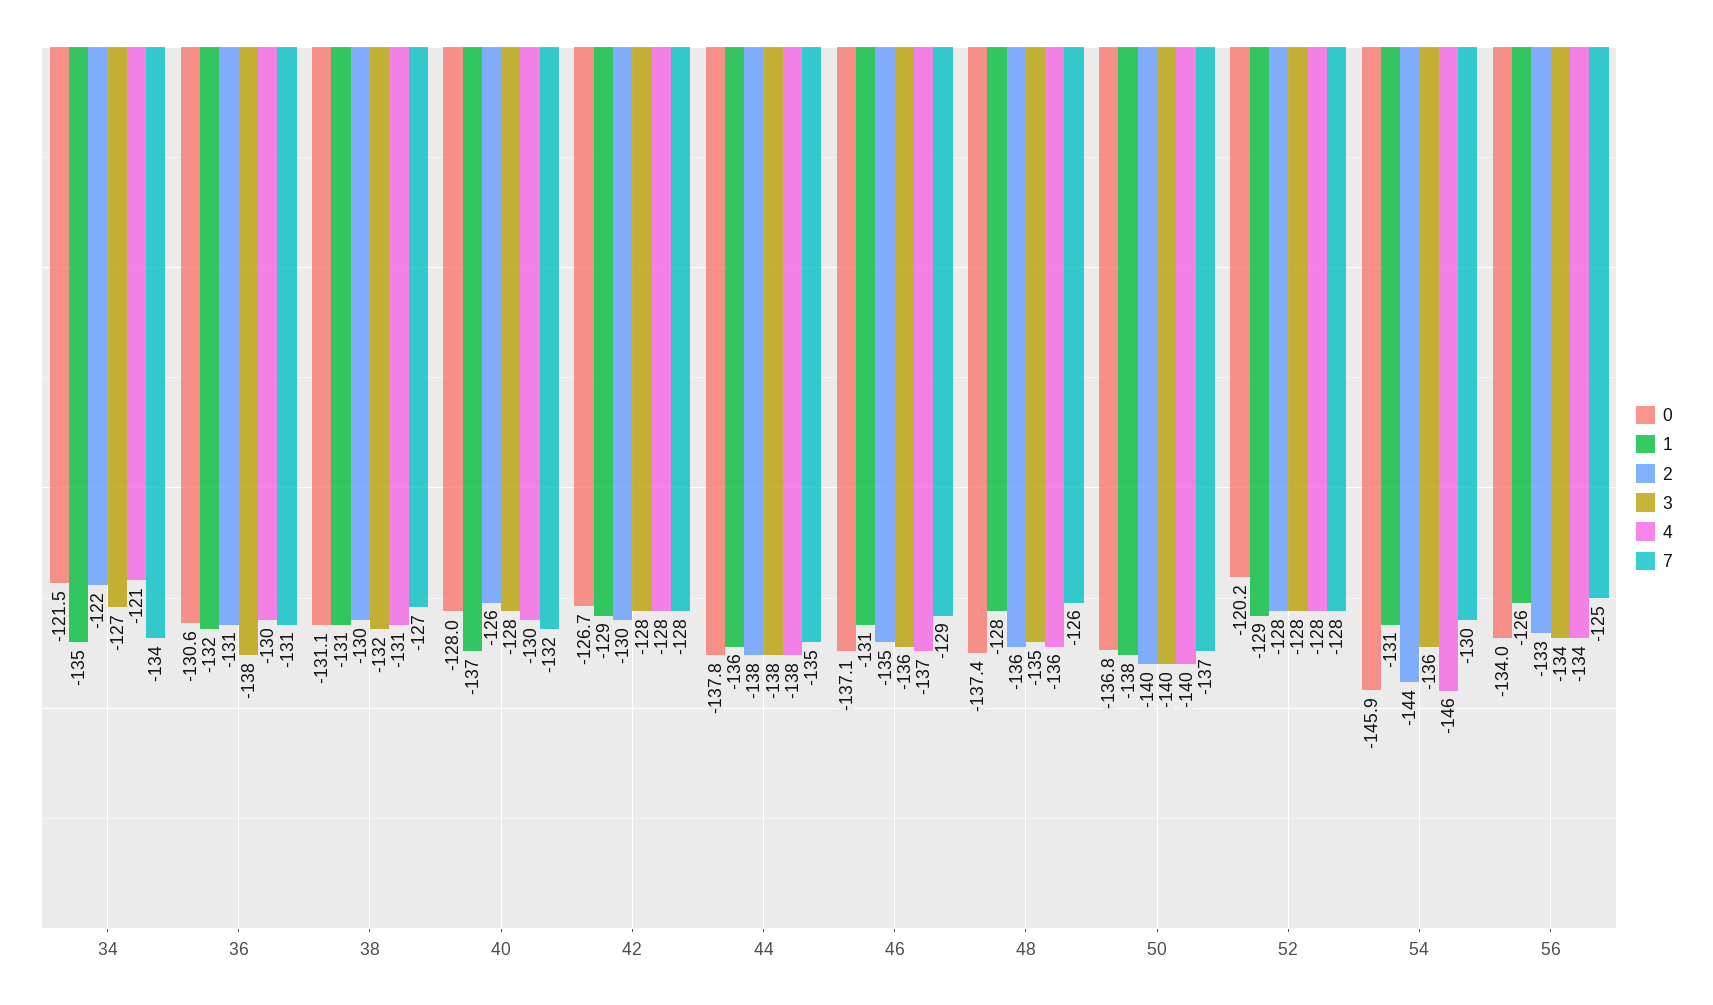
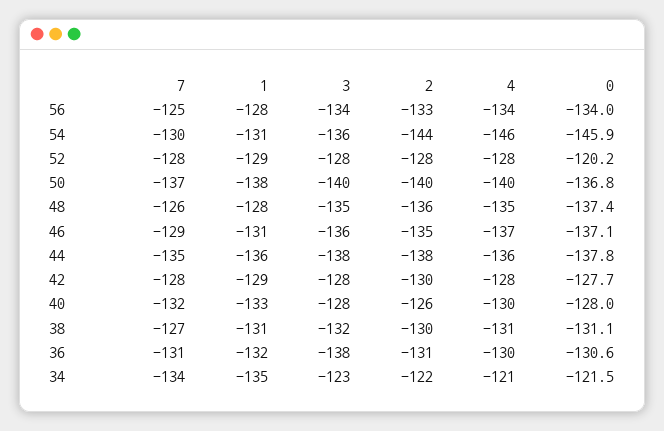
  {
    "0": {
      "34": -121.5,
      "36": -130.6,
      "38": -131.1,
      "40": -128,
-     "42": -126.7,
+     "42": -127.7,
      "44": -137.8,
      "46": -137.1,
      "48": -137.4,
      "50": -136.8,
      "52": -120.2,
      "54": -145.9,
      "56": -134
    },
    "1": {
      "34": -135,
      "36": -132,
      "38": -131,
-     "40": -137,
+     "40": -133,
      "42": -129,
      "44": -136,
      "46": -131,
      "48": -128,
      "50": -138,
      "52": -129,
      "54": -131,
-     "56": -126
+     "56": -128
    },
    "2": {
      "34": -122,
      "36": -131,
      "38": -130,
      "40": -126,
      "42": -130,
      "44": -138,
      "46": -135,
      "48": -136,
      "50": -140,
      "52": -128,
      "54": -144,
      "56": -133
    },
    "3": {
-     "34": -127,
+     "34": -123,
      "36": -138,
      "38": -132,
      "40": -128,
      "42": -128,
      "44": -138,
      "46": -136,
      "48": -135,
      "50": -140,
      "52": -128,
      "54": -136,
      "56": -134
    },
    "4": {
      "34": -121,
      "36": -130,
      "38": -131,
      "40": -130,
      "42": -128,
-     "44": -138,
+     "44": -136,
      "46": -137,
-     "48": -136,
+     "48": -135,
      "50": -140,
      "52": -128,
      "54": -146,
      "56": -134
    },
    "7": {
      "34": -134,
      "36": -131,
      "38": -127,
      "40": -132,
      "42": -128,
      "44": -135,
      "46": -129,
      "48": -126,
      "50": -137,
      "52": -128,
      "54": -130,
      "56": -125
    }
  }

